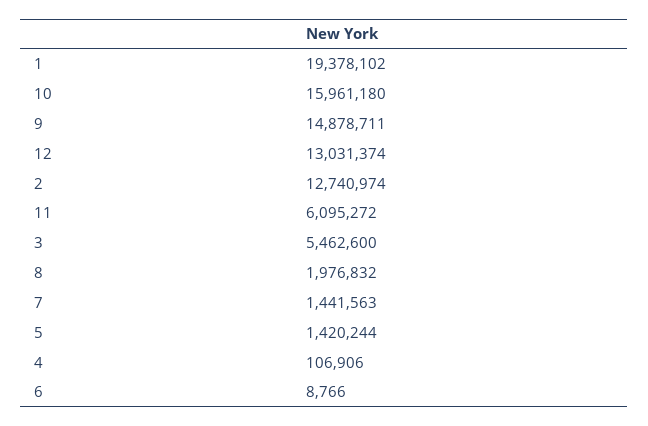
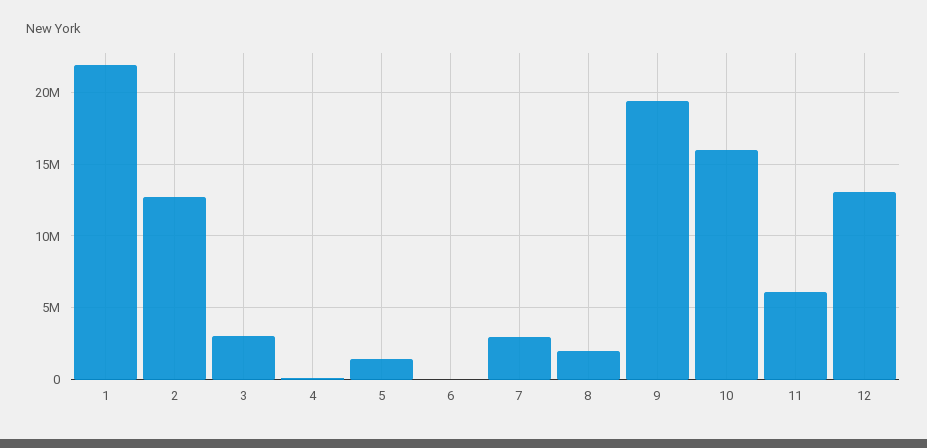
  {
-   "1": 19378102,
+   "1": 22000000,
    "10": 15961180,
-   "9": 14878711,
+   "9": 19500000,
    "12": 13031374,
    "2": 12740974,
    "11": 6095272,
-   "3": 5462600,
+   "3": 3000000,
    "8": 1976832,
-   "7": 1441563,
+   "7": 3000000,
    "5": 1420244,
    "4": 106906,
    "6": 8766
  }

